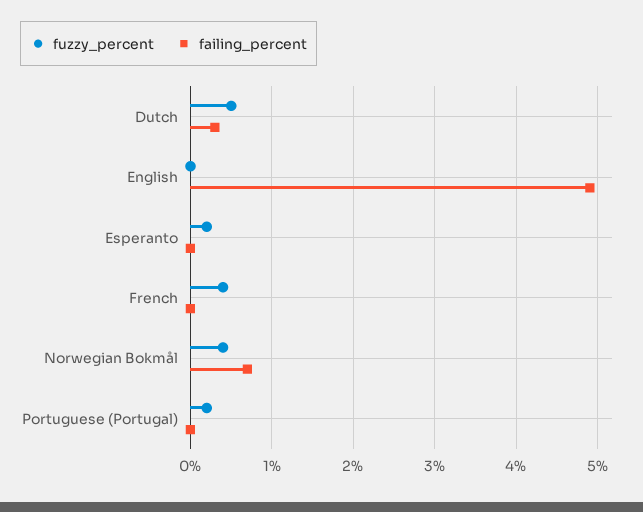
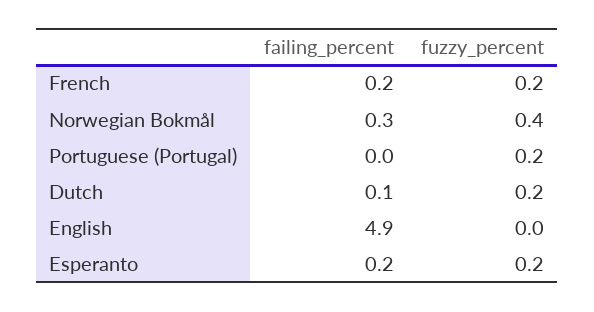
  {
    "fuzzy_percent": {
-     "Dutch": 0.5,
+     "Dutch": 0.2,
      "English": 0,
      "Esperanto": 0.2,
-     "French": 0.4,
+     "French": 0.2,
      "Norwegian Bokmål": 0.4,
      "Portuguese (Portugal)": 0.2
    },
    "failing_percent": {
-     "Dutch": 0.3,
+     "Dutch": 0.1,
      "English": 4.9,
-     "Esperanto": 0,
+     "Esperanto": 0.2,
-     "French": 0,
+     "French": 0.2,
-     "Norwegian Bokmål": 0.7,
+     "Norwegian Bokmål": 0.3,
      "Portuguese (Portugal)": 0
    }
  }

